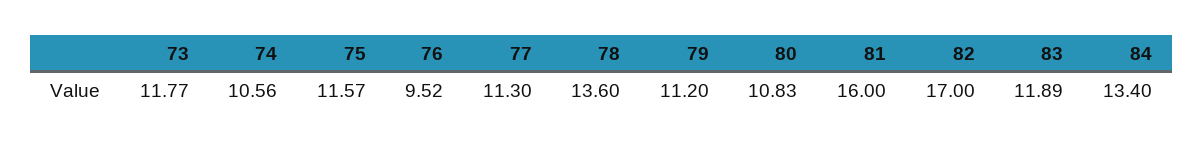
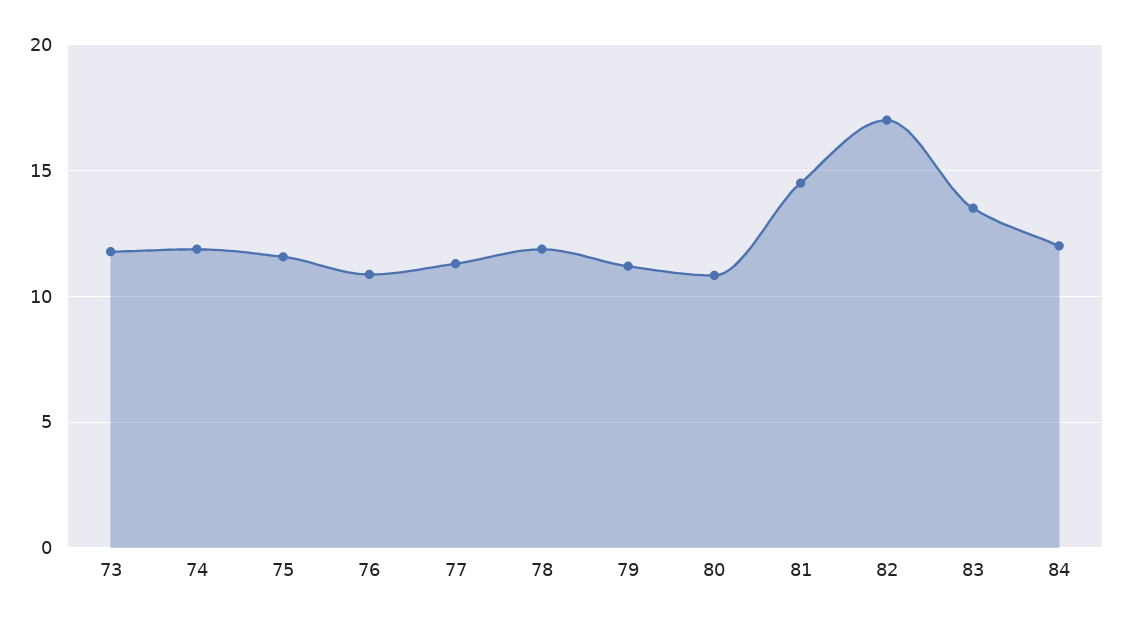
  {
    "73": 11.77,
-   "74": 10.56,
+   "74": 12,
    "75": 11.57,
-   "76": 9.52,
+   "76": 11,
    "77": 11.3,
-   "78": 13.6,
+   "78": 12,
    "79": 11.2,
    "80": 10.83,
-   "81": 16,
+   "81": 14.5,
    "82": 17,
-   "83": 11.89,
+   "83": 13.5,
-   "84": 13.4
+   "84": 12
  }

